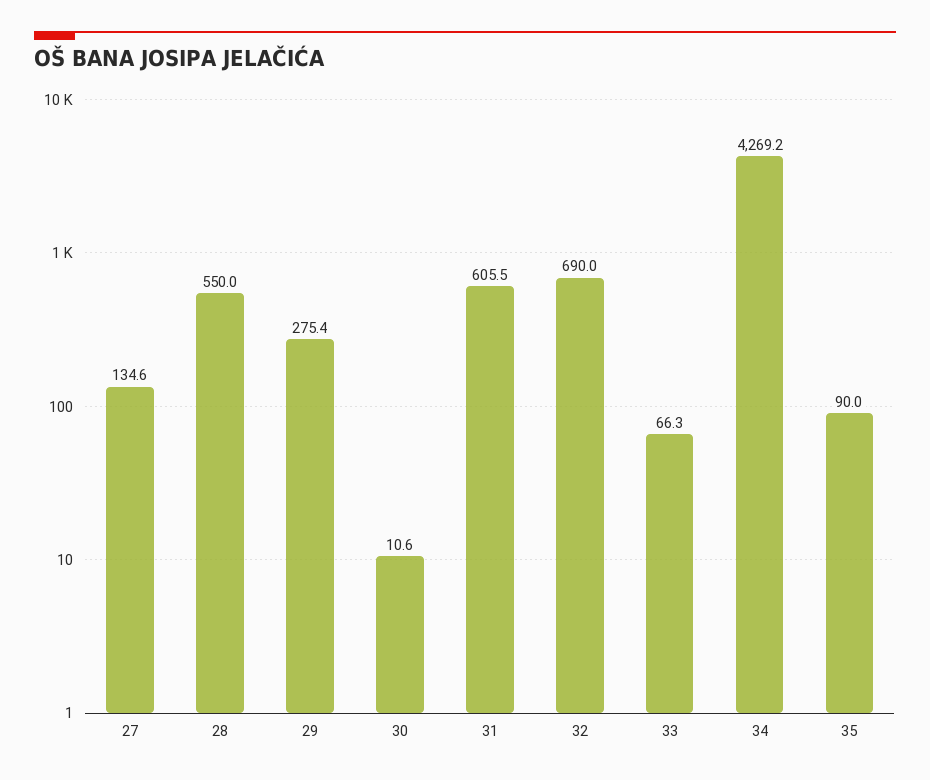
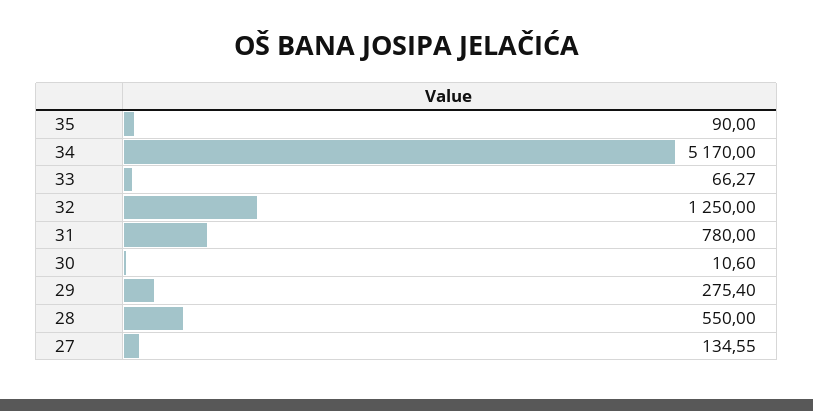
  {
    "27": 134.55,
    "28": 550,
    "29": 275.4,
    "30": 10.6,
-   "31": 605.5,
+   "31": 780,
-   "32": 690,
+   "32": 1250,
    "33": 66.27,
-   "34": 4269.2,
+   "34": 5170,
    "35": 90
  }

